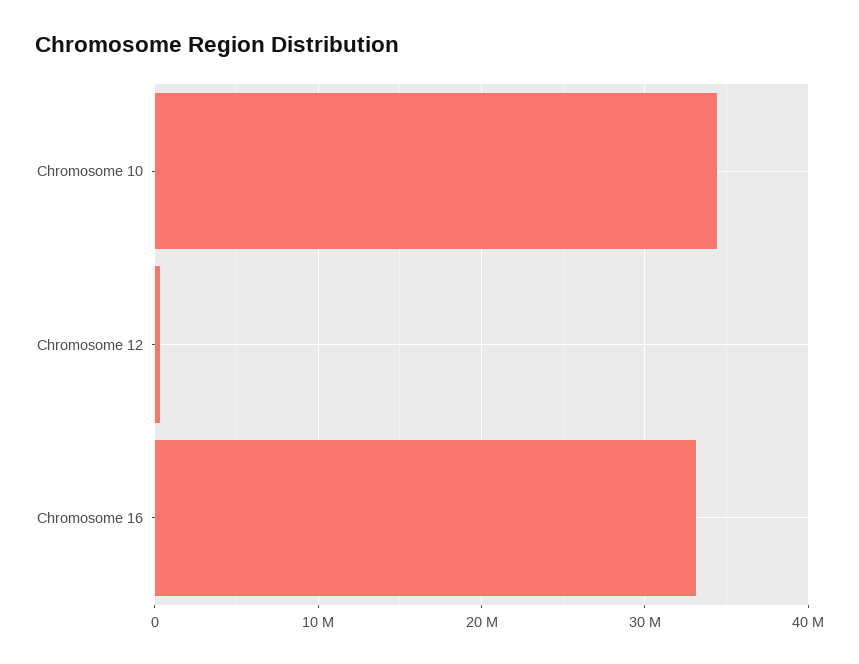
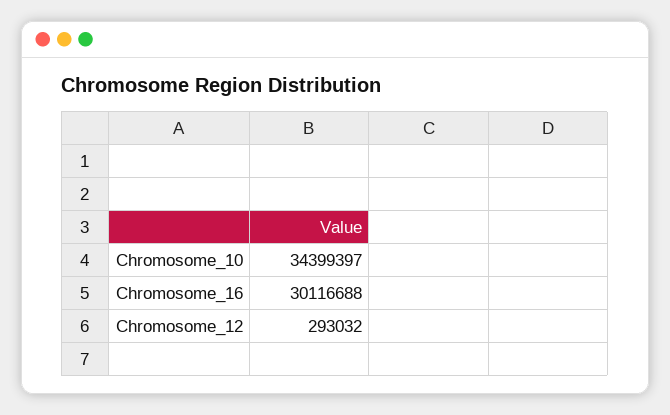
  {
    "Chromosome 10": 34399397,
    "Chromosome 12": 293032,
-   "Chromosome 16": 33000000
+   "Chromosome 16": 30116688
  }

